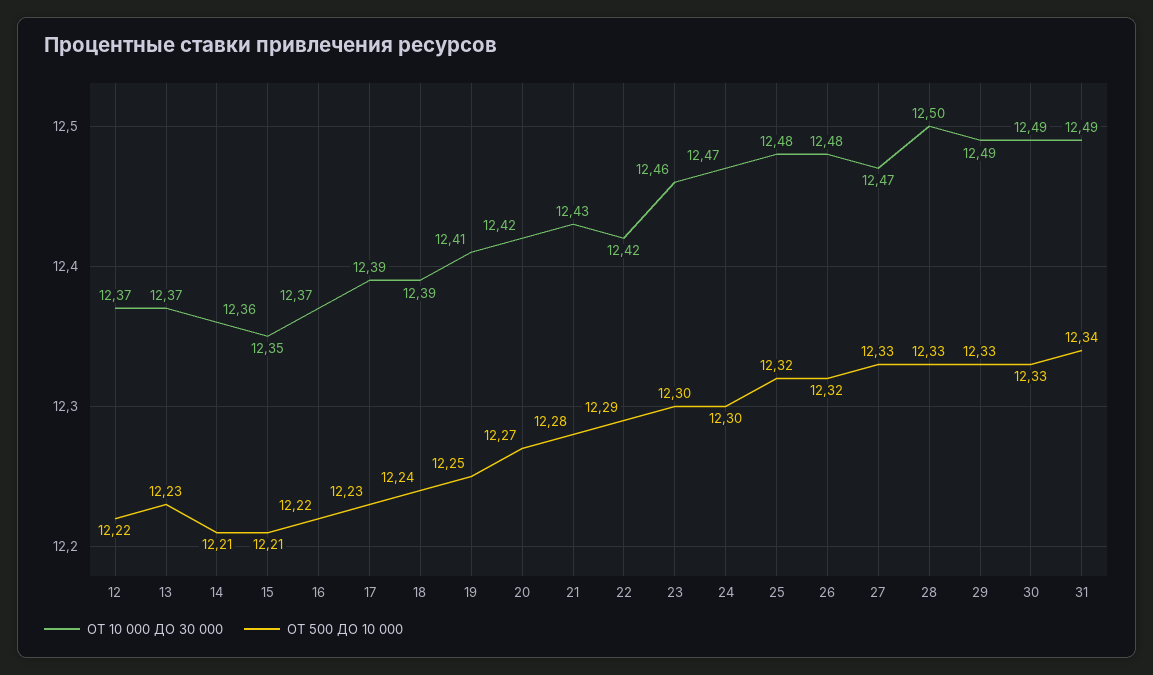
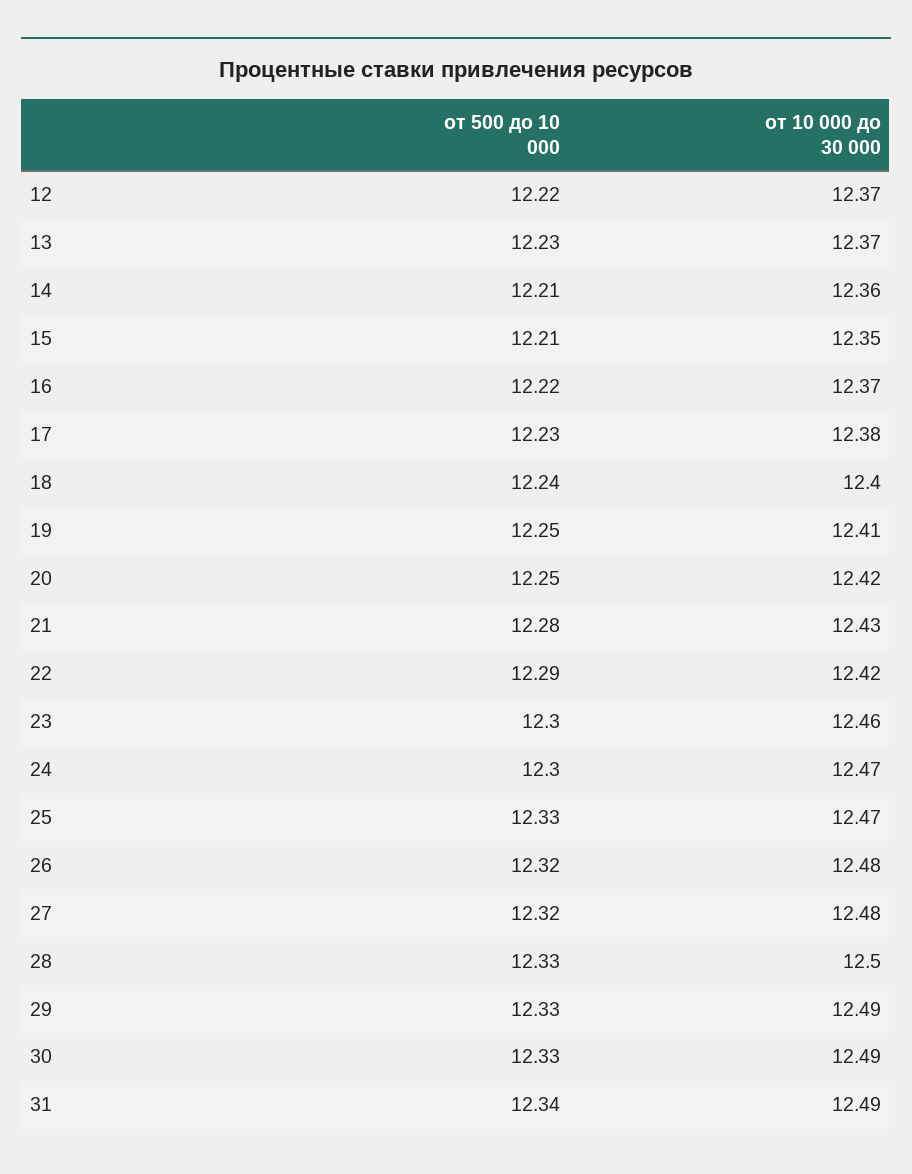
  {
    "ОТ 10 000 ДО 30 000": {
      "12": 12.37,
      "13": 12.37,
      "14": 12.36,
      "15": 12.35,
      "16": 12.37,
-     "17": 12.39,
+     "17": 12.38,
-     "18": 12.39,
+     "18": 12.4,
      "19": 12.41,
      "20": 12.42,
      "21": 12.43,
      "22": 12.42,
      "23": 12.46,
      "24": 12.47,
-     "25": 12.48,
+     "25": 12.47,
      "26": 12.48,
-     "27": 12.47,
+     "27": 12.48,
      "28": 12.5,
      "29": 12.49,
      "30": 12.49,
      "31": 12.49
    },
    "ОТ 500 ДО 10 000": {
      "12": 12.22,
      "13": 12.23,
      "14": 12.21,
      "15": 12.21,
      "16": 12.22,
      "17": 12.23,
      "18": 12.24,
      "19": 12.25,
-     "20": 12.27,
+     "20": 12.25,
      "21": 12.28,
      "22": 12.29,
      "23": 12.3,
      "24": 12.3,
-     "25": 12.32,
+     "25": 12.33,
      "26": 12.32,
-     "27": 12.33,
+     "27": 12.32,
      "28": 12.33,
      "29": 12.33,
      "30": 12.33,
      "31": 12.34
    }
  }

